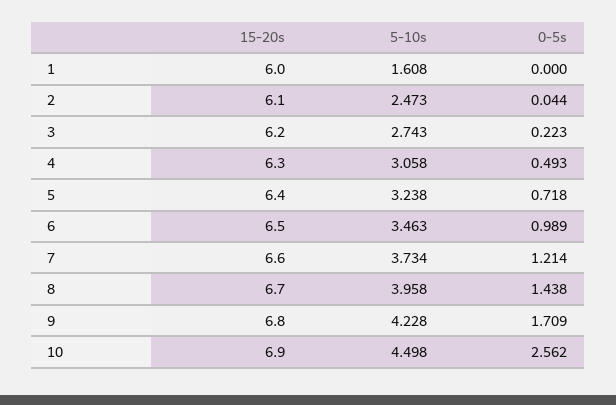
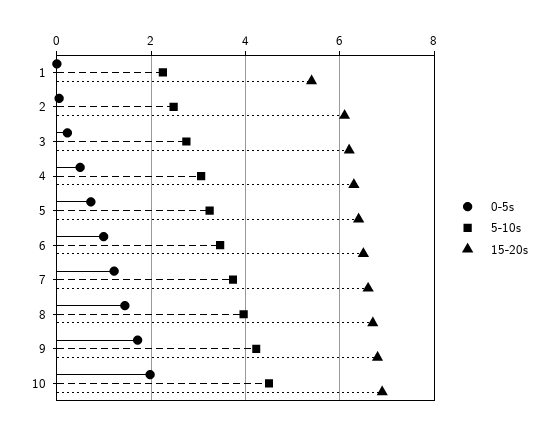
  {
    "15-20s": {
-     "1": 6,
+     "1": 5.4,
      "2": 6.1,
      "3": 6.2,
      "4": 6.3,
      "5": 6.4,
      "6": 6.5,
      "7": 6.6,
      "8": 6.7,
      "9": 6.8,
      "10": 6.9
    },
    "5-10s": {
-     "1": 1.608,
+     "1": 2.2,
      "2": 2.473,
      "3": 2.743,
      "4": 3.058,
      "5": 3.238,
      "6": 3.463,
      "7": 3.734,
      "8": 3.958,
      "9": 4.228,
      "10": 4.498
    },
    "0-5s": {
      "1": 0,
      "2": 0.044,
      "3": 0.223,
      "4": 0.493,
      "5": 0.718,
      "6": 0.989,
      "7": 1.214,
      "8": 1.438,
      "9": 1.709,
-     "10": 2.562
+     "10": 2
    }
  }

